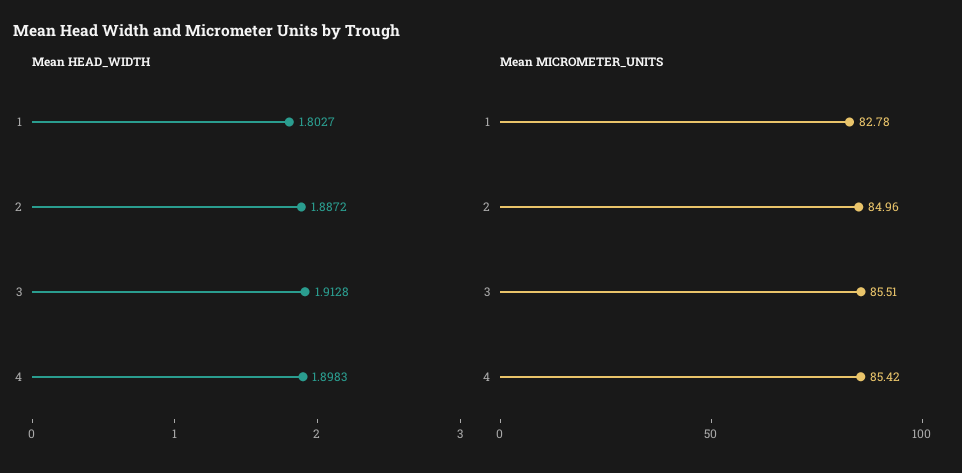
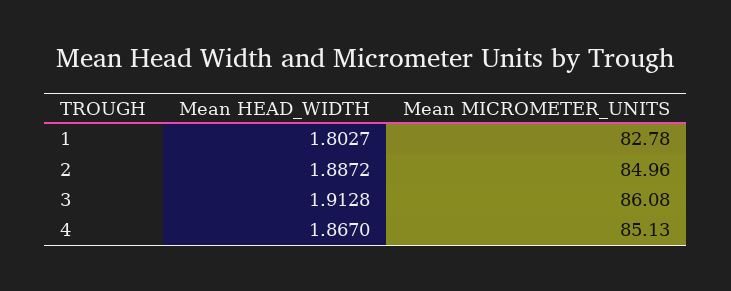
  {
    "Mean HEAD_WIDTH": {
      "1": 1.8027,
      "2": 1.8872,
      "3": 1.9128,
-     "4": 1.8983
+     "4": 1.867
    },
    "Mean MICROMETER_UNITS": {
      "1": 82.78,
      "2": 84.96,
-     "3": 85.51,
+     "3": 86.08,
-     "4": 85.42
+     "4": 85.13
    }
  }

